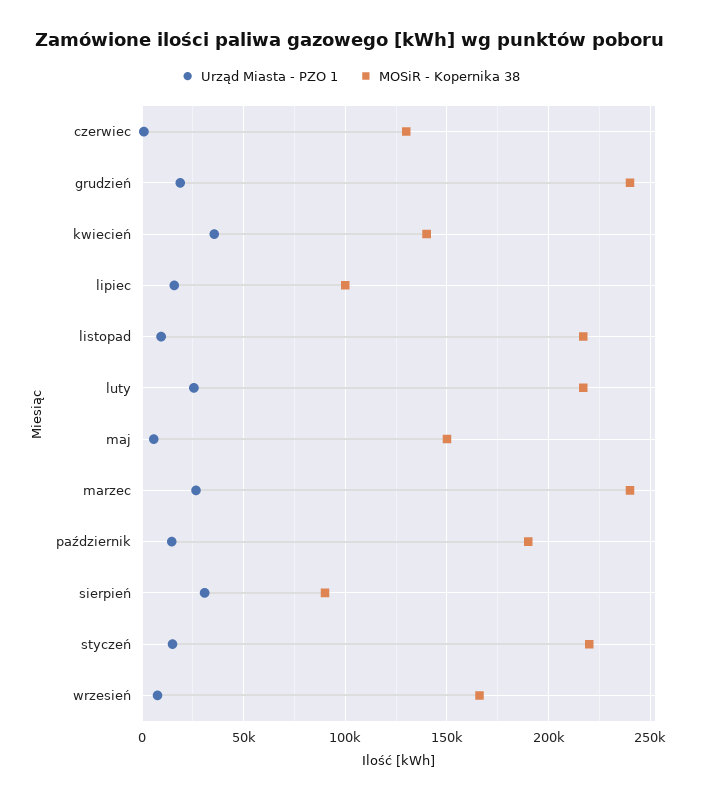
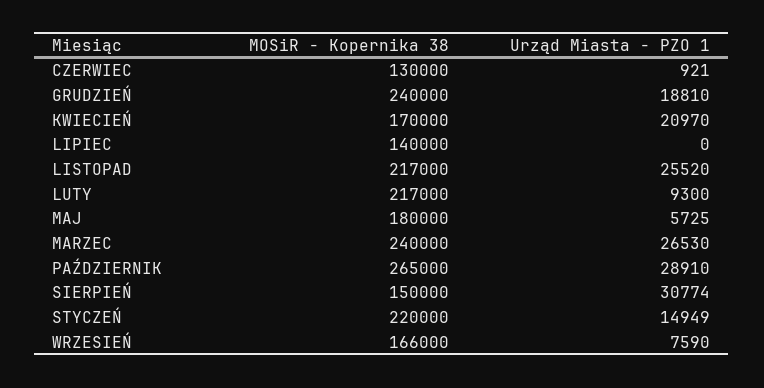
  {
    "Urząd Miasta - PZO 1": {
      "czerwiec": 921,
      "grudzień": 18810,
-     "kwiecień": 35000,
+     "kwiecień": 20970,
-     "lipiec": 15000,
+     "lipiec": 0,
-     "listopad": 10000,
+     "listopad": 25520,
-     "luty": 25000,
+     "luty": 9300,
      "maj": 5725,
      "marzec": 26530,
-     "październik": 15000,
+     "październik": 28910,
      "sierpień": 30774,
      "styczeń": 14949,
      "wrzesień": 7590
    },
    "MOSiR - Kopernika 38": {
      "czerwiec": 130000,
      "grudzień": 240000,
-     "kwiecień": 140000,
+     "kwiecień": 170000,
-     "lipiec": 100000,
+     "lipiec": 140000,
      "listopad": 217000,
      "luty": 217000,
-     "maj": 150000,
+     "maj": 180000,
      "marzec": 240000,
-     "październik": 190000,
+     "październik": 265000,
-     "sierpień": 90000,
+     "sierpień": 150000,
      "styczeń": 220000,
      "wrzesień": 166000
    }
  }

